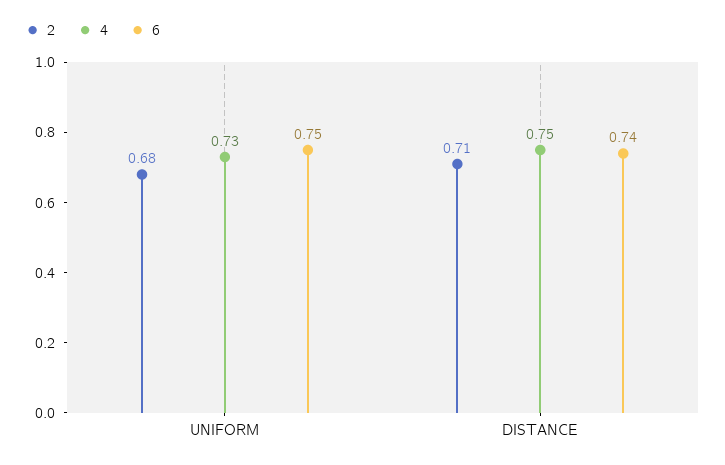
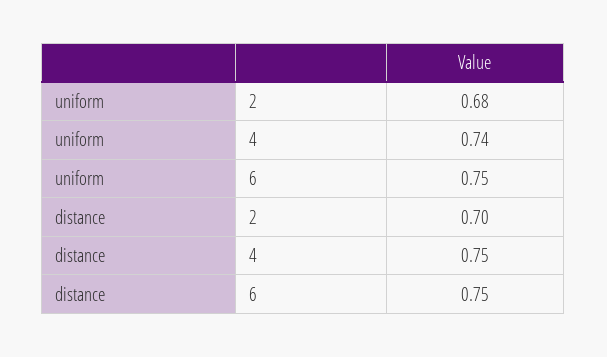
  {
    "2": {
      "UNIFORM": 0.68,
-     "DISTANCE": 0.71
+     "DISTANCE": 0.7
    },
    "4": {
-     "UNIFORM": 0.73,
+     "UNIFORM": 0.74,
      "DISTANCE": 0.75
    },
    "6": {
      "UNIFORM": 0.75,
-     "DISTANCE": 0.74
+     "DISTANCE": 0.75
    }
  }

